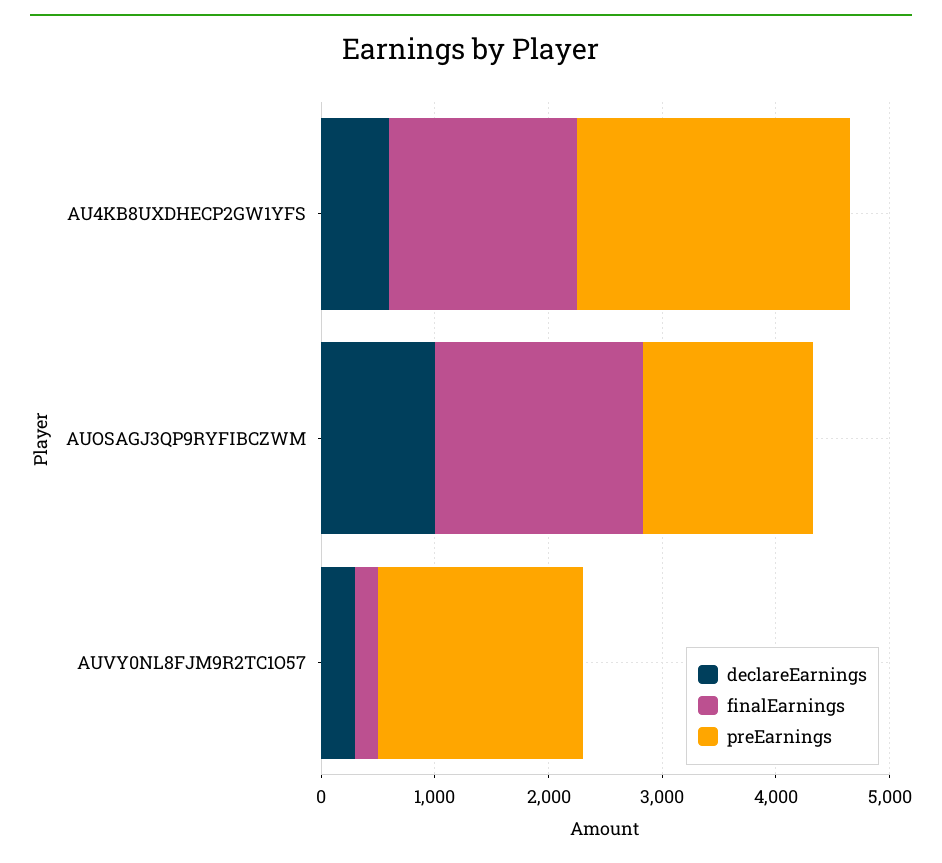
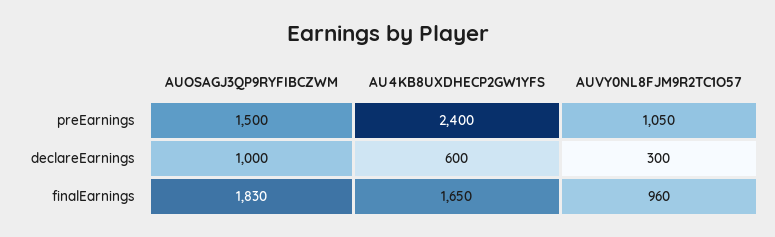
  {
    "declareEarnings": {
      "AU4KB8UXDHECP2GW1YFS": 600,
      "AUOSAGJ3QP9RYFIBCZWM": 1000,
      "AUVY0NL8FJM9R2TC1O57": 300
    },
    "finalEarnings": {
      "AU4KB8UXDHECP2GW1YFS": 1650,
      "AUOSAGJ3QP9RYFIBCZWM": 1830,
-     "AUVY0NL8FJM9R2TC1O57": 200
+     "AUVY0NL8FJM9R2TC1O57": 960
    },
    "preEarnings": {
      "AU4KB8UXDHECP2GW1YFS": 2400,
      "AUOSAGJ3QP9RYFIBCZWM": 1500,
-     "AUVY0NL8FJM9R2TC1O57": 1800
+     "AUVY0NL8FJM9R2TC1O57": 1050
    }
  }

